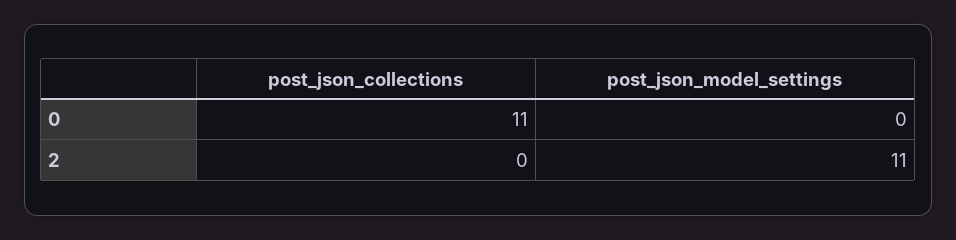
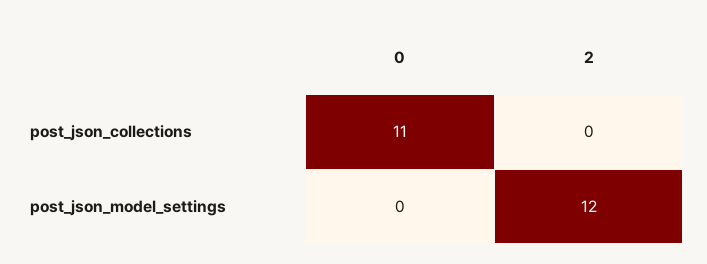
  {
    "post_json_collections": {
      "0": 11,
      "2": 0
    },
    "post_json_model_settings": {
      "0": 0,
-     "2": 11
+     "2": 12
    }
  }

